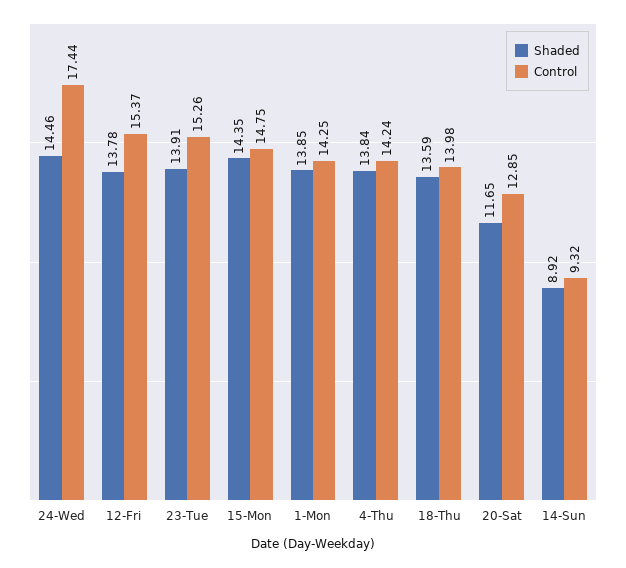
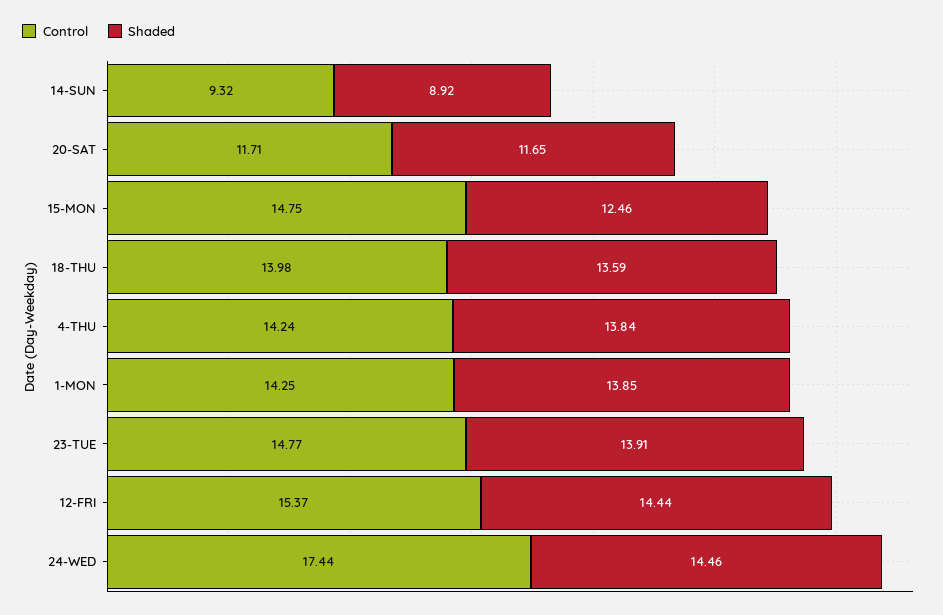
  {
    "Shaded": {
      "24-Wed": 14.46,
-     "12-Fri": 13.78,
+     "12-Fri": 14.44,
      "23-Tue": 13.91,
-     "15-Mon": 14.35,
+     "15-Mon": 12.46,
      "1-Mon": 13.85,
      "4-Thu": 13.84,
      "18-Thu": 13.59,
      "20-Sat": 11.65,
      "14-Sun": 8.92
    },
    "Control": {
      "24-Wed": 17.44,
      "12-Fri": 15.37,
-     "23-Tue": 15.26,
+     "23-Tue": 14.77,
      "15-Mon": 14.75,
      "1-Mon": 14.25,
      "4-Thu": 14.24,
      "18-Thu": 13.98,
-     "20-Sat": 12.85,
+     "20-Sat": 11.71,
      "14-Sun": 9.32
    }
  }

